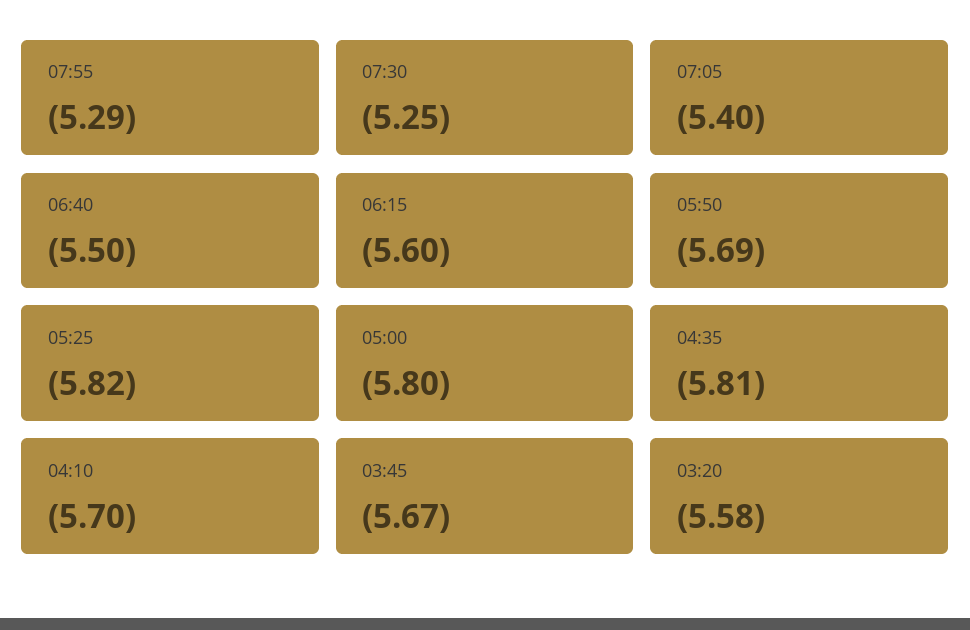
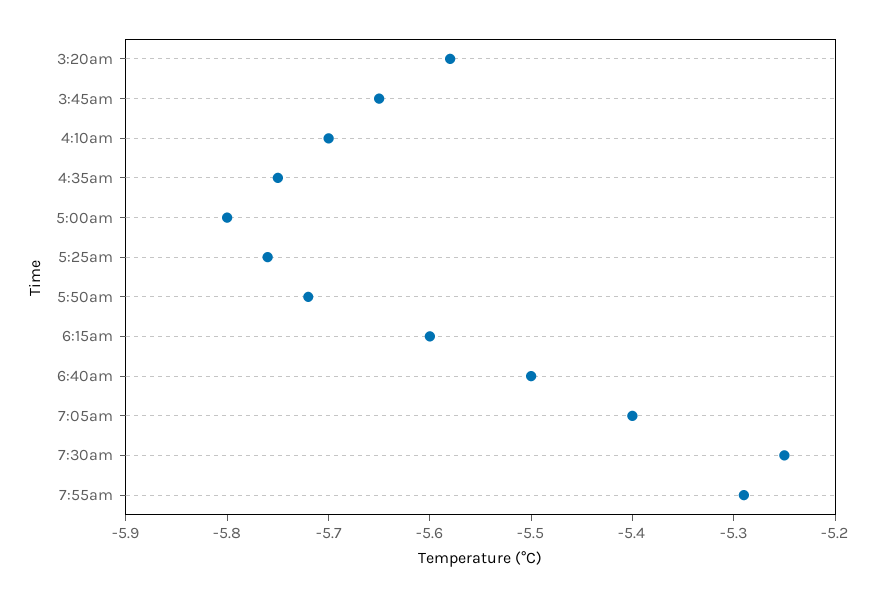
  {
    "07:55": -5.29,
    "07:30": -5.25,
    "07:05": -5.4,
    "06:40": -5.5,
    "06:15": -5.6,
-   "05:50": -5.69,
+   "05:50": -5.72,
-   "05:25": -5.82,
+   "05:25": -5.76,
    "05:00": -5.8,
-   "04:35": -5.81,
+   "04:35": -5.75,
    "04:10": -5.7,
-   "03:45": -5.67,
+   "03:45": -5.65,
    "03:20": -5.58
  }

